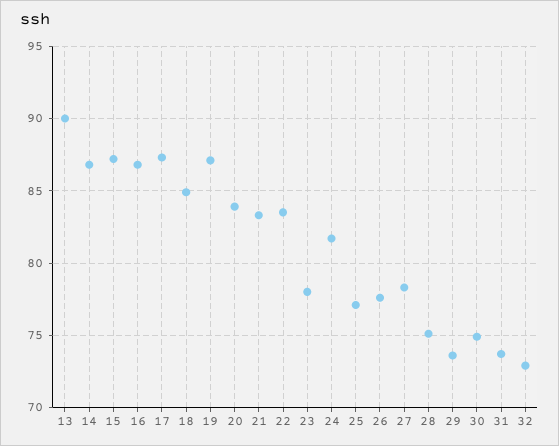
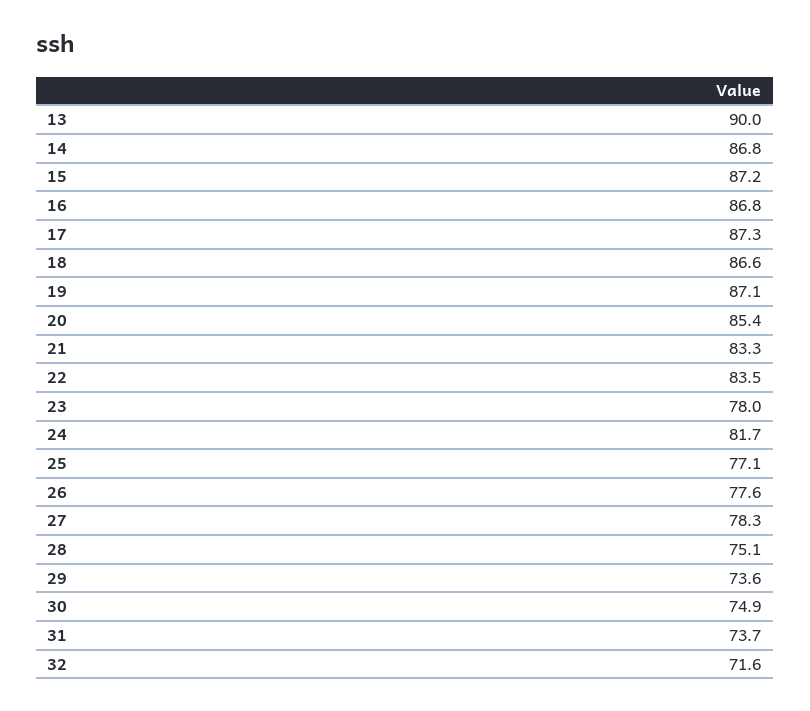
  {
    "13": 90,
    "14": 86.8,
    "15": 87.2,
    "16": 86.8,
    "17": 87.3,
-   "18": 85,
+   "18": 86.6,
    "19": 87.1,
-   "20": 84,
+   "20": 85.4,
    "21": 83.3,
    "22": 83.5,
    "23": 78,
    "24": 81.7,
    "25": 77.1,
    "26": 77.6,
    "27": 78.3,
    "28": 75.1,
    "29": 73.6,
    "30": 74.9,
    "31": 73.7,
-   "32": 73
+   "32": 71.6
  }

